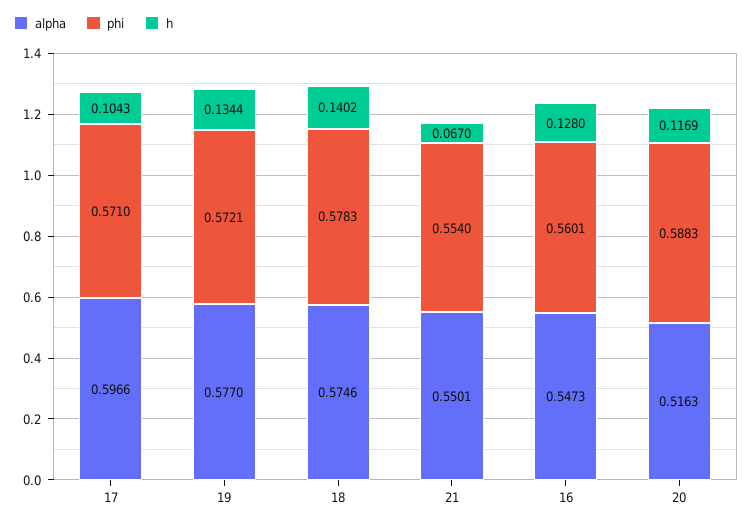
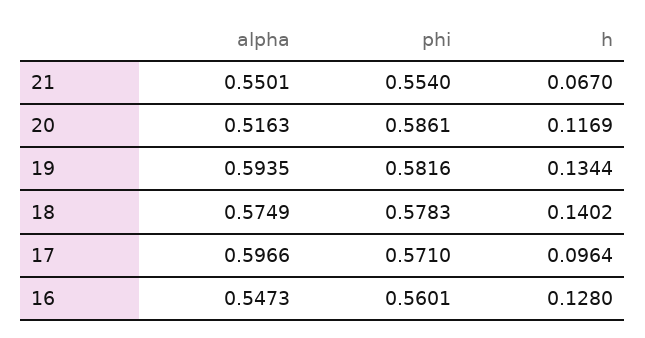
  {
    "alpha": {
      "17": 0.5966,
-     "19": 0.577,
+     "19": 0.5935,
-     "18": 0.5746,
+     "18": 0.5749,
      "21": 0.5501,
      "16": 0.5473,
      "20": 0.5163
    },
    "phi": {
      "17": 0.571,
-     "19": 0.5721,
+     "19": 0.5816,
      "18": 0.5783,
      "21": 0.554,
      "16": 0.5601,
-     "20": 0.5883
+     "20": 0.5861
    },
    "h": {
-     "17": 0.1043,
+     "17": 0.0964,
      "19": 0.1344,
      "18": 0.1402,
      "21": 0.067,
      "16": 0.128,
      "20": 0.1169
    }
  }

